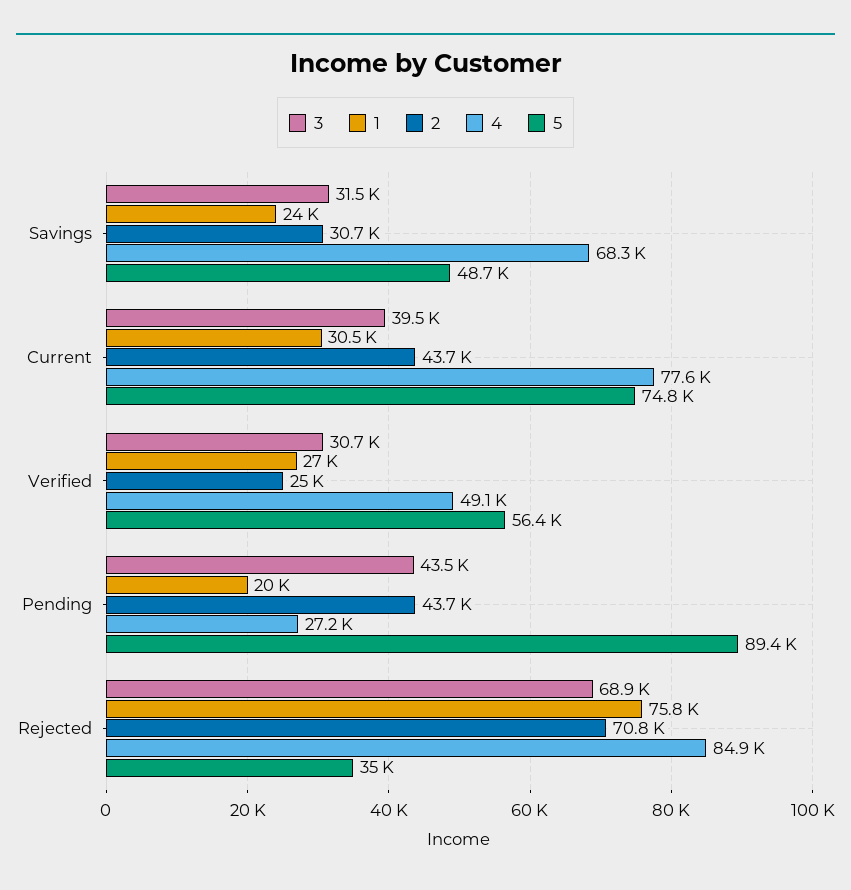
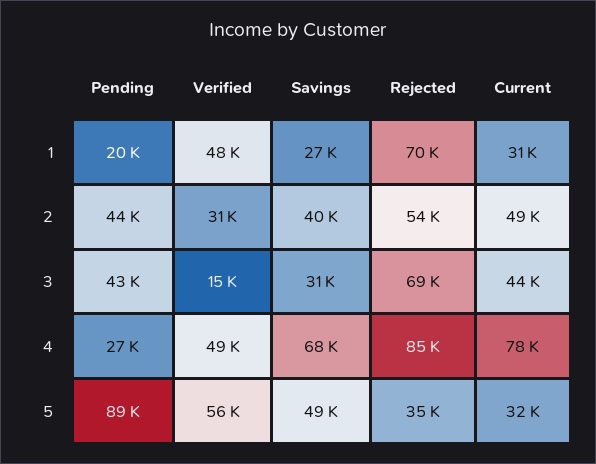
  {
    "3": {
      "Savings": 31500,
-     "Current": 39500,
+     "Current": 44000,
-     "Verified": 30700,
+     "Verified": 15000,
      "Pending": 43500,
      "Rejected": 68900
    },
    "1": {
-     "Savings": 24000,
+     "Savings": 27000,
      "Current": 30500,
-     "Verified": 27000,
+     "Verified": 48000,
      "Pending": 20000,
-     "Rejected": 75800
+     "Rejected": 70000
    },
    "2": {
-     "Savings": 30700,
+     "Savings": 40000,
-     "Current": 43700,
+     "Current": 49000,
-     "Verified": 25000,
+     "Verified": 31000,
      "Pending": 43700,
-     "Rejected": 70800
+     "Rejected": 54000
    },
    "4": {
      "Savings": 68300,
      "Current": 77600,
      "Verified": 49100,
      "Pending": 27200,
      "Rejected": 84900
    },
    "5": {
      "Savings": 48700,
-     "Current": 74800,
+     "Current": 32000,
      "Verified": 56400,
      "Pending": 89400,
      "Rejected": 35000
    }
  }

